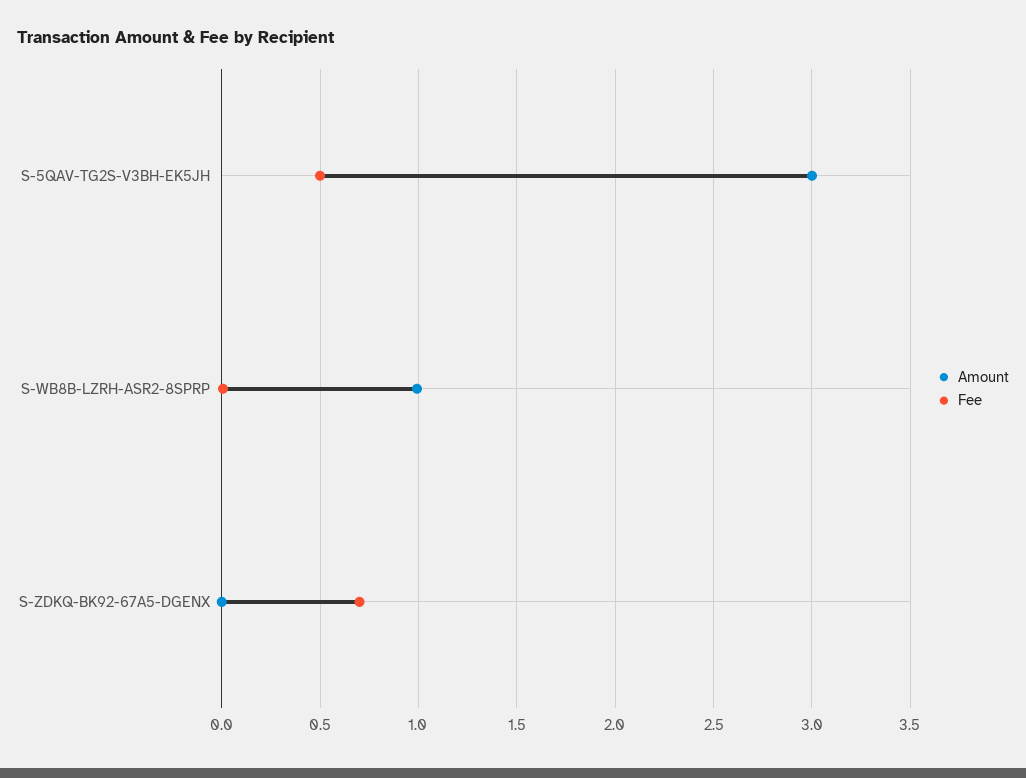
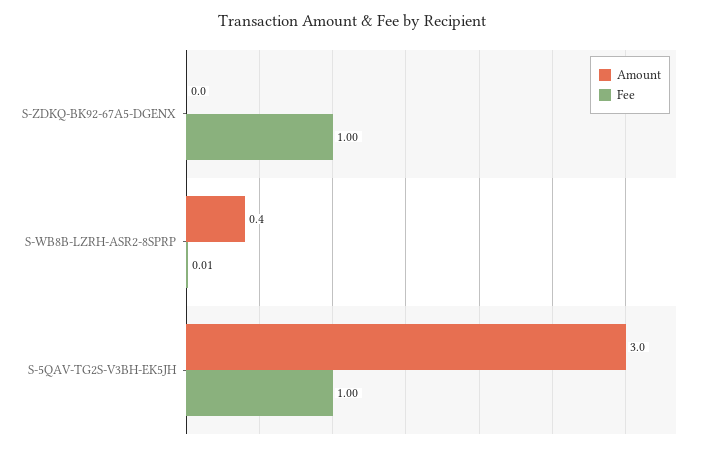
  {
    "Amount": {
      "S-5QAV-TG2S-V3BH-EK5JH": 3,
-     "S-WB8B-LZRH-ASR2-8SPRP": 1,
+     "S-WB8B-LZRH-ASR2-8SPRP": 0.4,
      "S-ZDKQ-BK92-67A5-DGENX": 0
    },
    "Fee": {
-     "S-5QAV-TG2S-V3BH-EK5JH": 0.5,
+     "S-5QAV-TG2S-V3BH-EK5JH": 1,
      "S-WB8B-LZRH-ASR2-8SPRP": 0.01,
-     "S-ZDKQ-BK92-67A5-DGENX": 0.7
+     "S-ZDKQ-BK92-67A5-DGENX": 1
    }
  }

